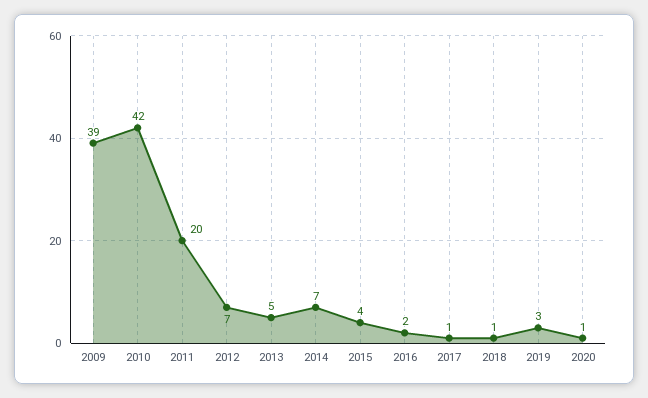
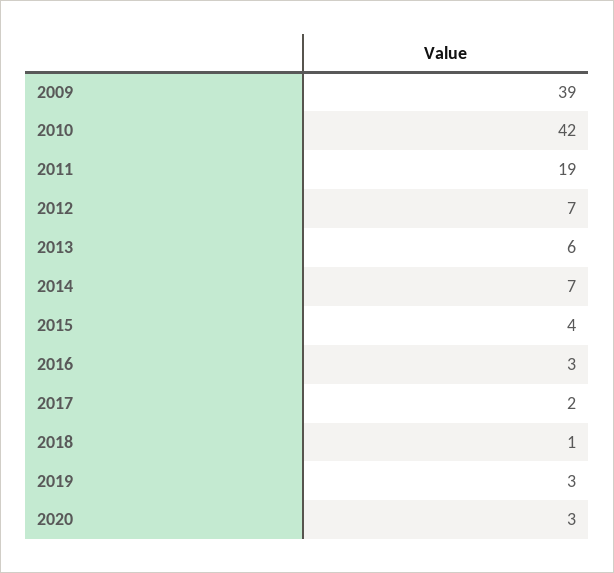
  {
    "2009": 39,
    "2010": 42,
-   "2011": 20,
+   "2011": 19,
    "2012": 7,
-   "2013": 5,
+   "2013": 6,
    "2014": 7,
    "2015": 4,
-   "2016": 2,
+   "2016": 3,
-   "2017": 1,
+   "2017": 2,
    "2018": 1,
    "2019": 3,
-   "2020": 1
+   "2020": 3
  }

